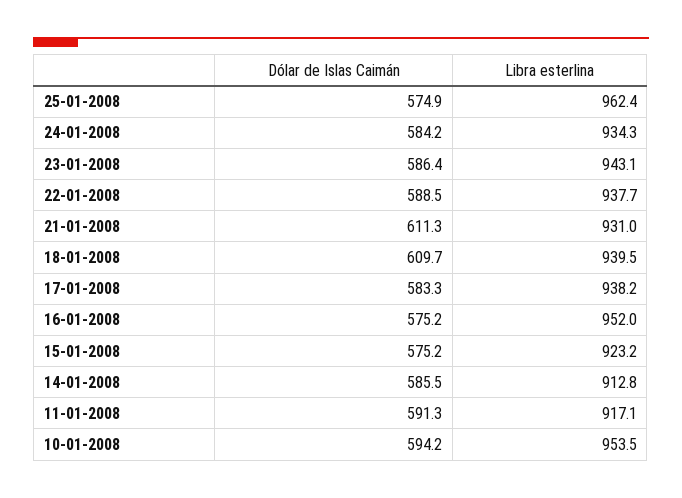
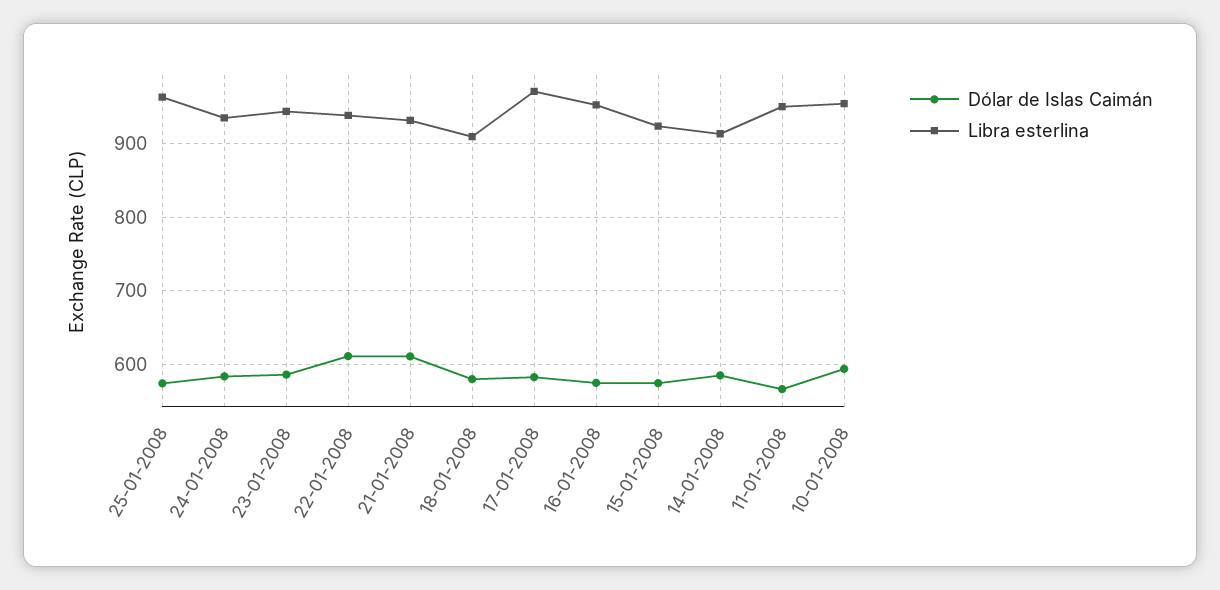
  {
    "Dólar de Islas Caimán": {
      "25-01-2008": 574.9,
      "24-01-2008": 584.2,
      "23-01-2008": 586.4,
-     "22-01-2008": 588.5,
+     "22-01-2008": 610,
      "21-01-2008": 611.3,
-     "18-01-2008": 609.7,
+     "18-01-2008": 580,
      "17-01-2008": 583.3,
      "16-01-2008": 575.2,
      "15-01-2008": 575.2,
      "14-01-2008": 585.5,
-     "11-01-2008": 591.3,
+     "11-01-2008": 570,
      "10-01-2008": 594.2
    },
    "Libra esterlina": {
      "25-01-2008": 962.4,
      "24-01-2008": 934.3,
      "23-01-2008": 943.1,
      "22-01-2008": 937.7,
      "21-01-2008": 931,
-     "18-01-2008": 939.5,
+     "18-01-2008": 910,
-     "17-01-2008": 938.2,
+     "17-01-2008": 970,
      "16-01-2008": 952,
      "15-01-2008": 923.2,
      "14-01-2008": 912.8,
-     "11-01-2008": 917.1,
+     "11-01-2008": 950,
      "10-01-2008": 953.5
    }
  }

